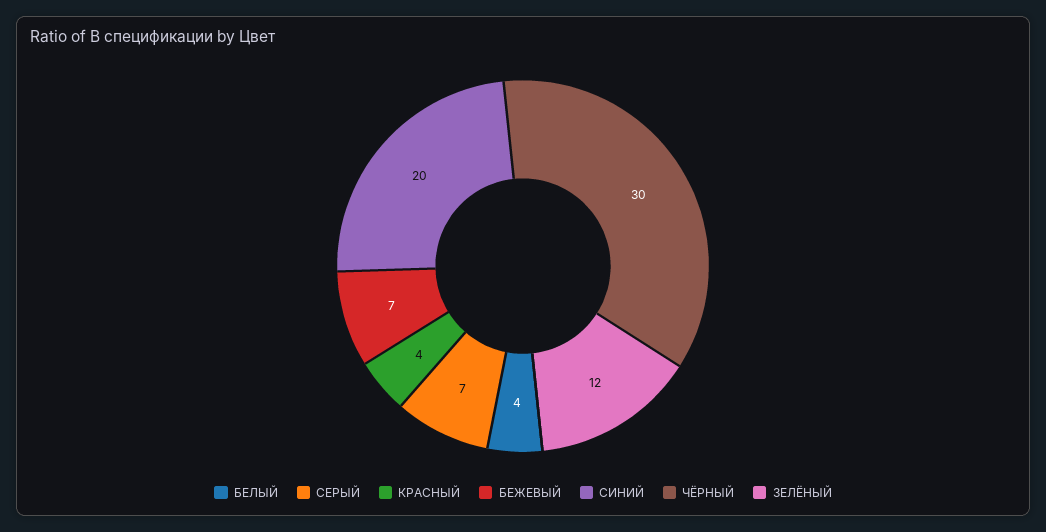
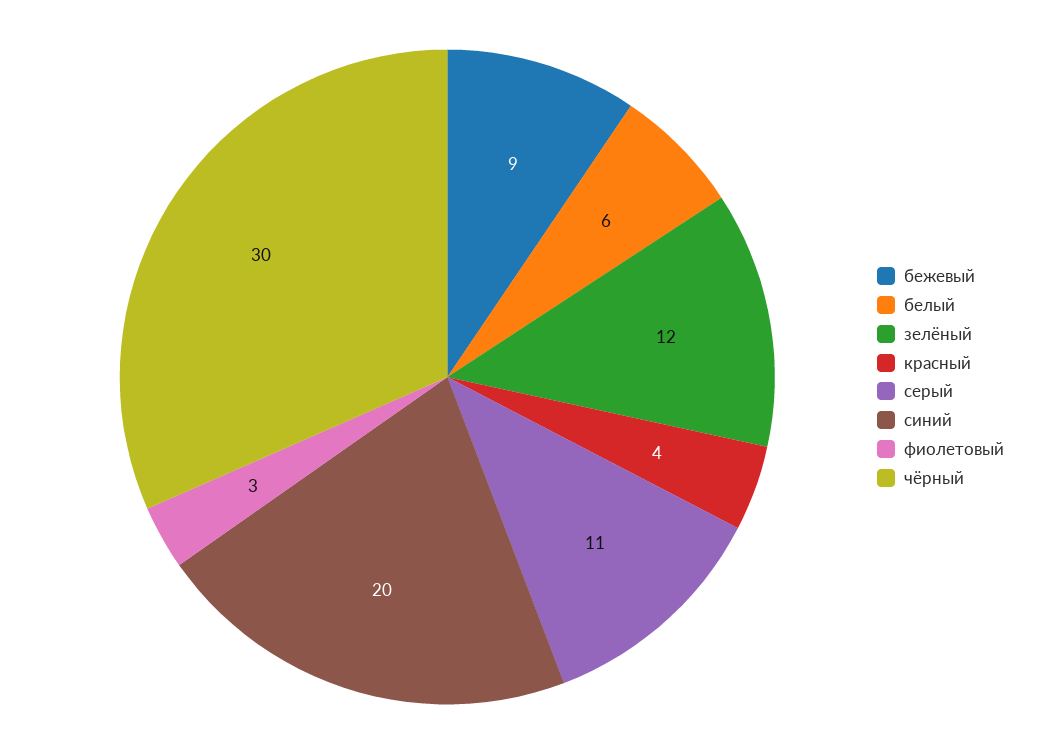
  {
-   "БЕЛЫЙ": 4,
+   "БЕЛЫЙ": 6,
-   "СЕРЫЙ": 7,
+   "СЕРЫЙ": 11,
    "КРАСНЫЙ": 4,
-   "БЕЖЕВЫЙ": 7,
+   "БЕЖЕВЫЙ": 9,
    "СИНИЙ": 20,
    "ЧЁРНЫЙ": 30,
-   "ЗЕЛЁНЫЙ": 12
+   "ЗЕЛЁНЫЙ": 12,
+   "фиолетовый": 3
  }

